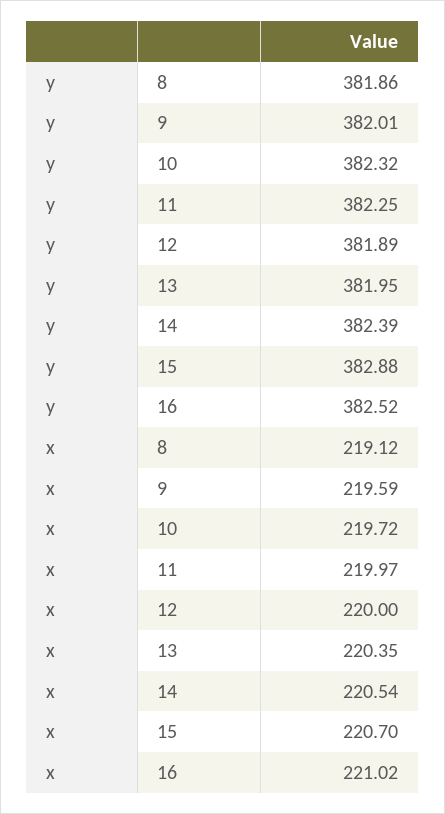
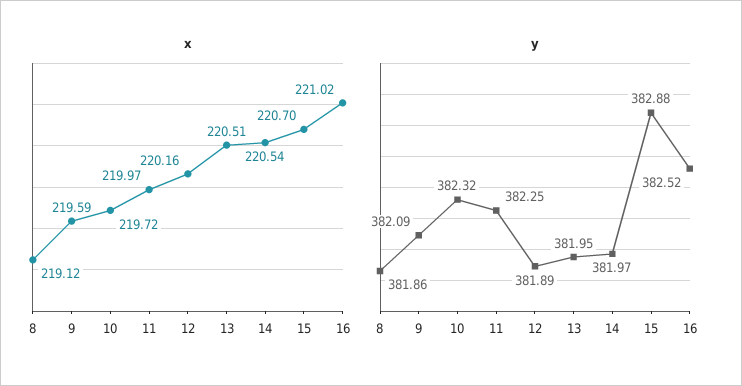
  {
    "y": {
      "8": 381.86,
-     "9": 382.01,
+     "9": 382.09,
      "10": 382.32,
      "11": 382.25,
      "12": 381.89,
      "13": 381.95,
-     "14": 382.39,
+     "14": 381.97,
      "15": 382.88,
      "16": 382.52
    },
    "x": {
      "8": 219.12,
      "9": 219.59,
      "10": 219.72,
      "11": 219.97,
-     "12": 220,
+     "12": 220.16,
-     "13": 220.35,
+     "13": 220.51,
      "14": 220.54,
      "15": 220.7,
      "16": 221.02
    }
  }

